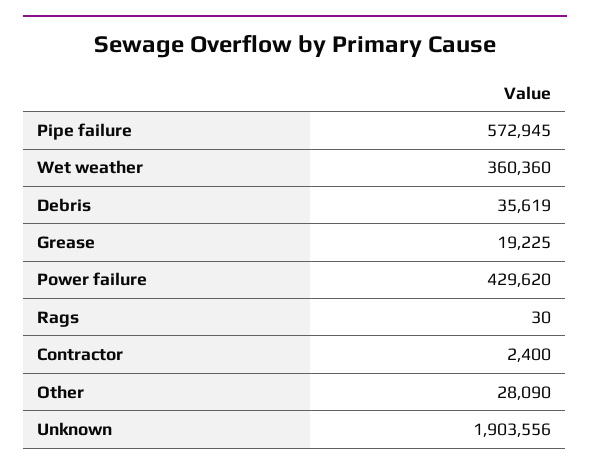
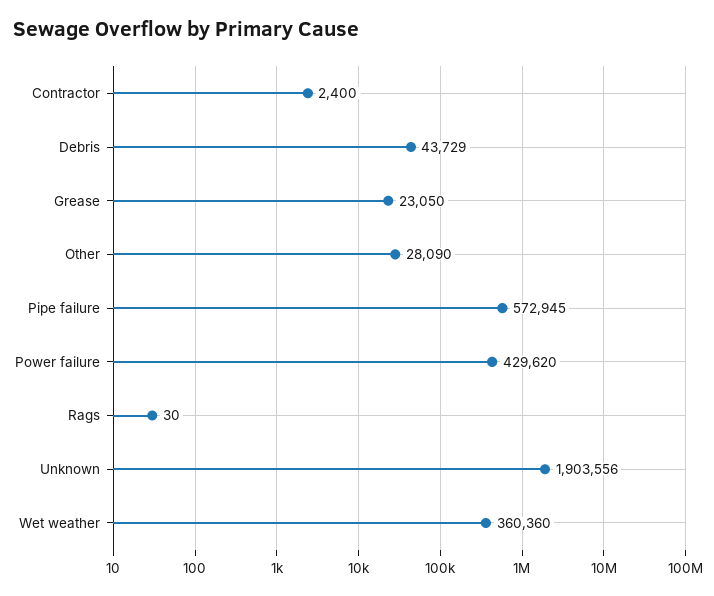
  {
    "Pipe failure": 572945,
    "Wet weather": 360360,
-   "Debris": 35619,
+   "Debris": 43729,
-   "Grease": 19225,
+   "Grease": 23050,
    "Power failure": 429620,
    "Rags": 30,
    "Contractor": 2400,
    "Other": 28090,
    "Unknown": 1903556
  }

